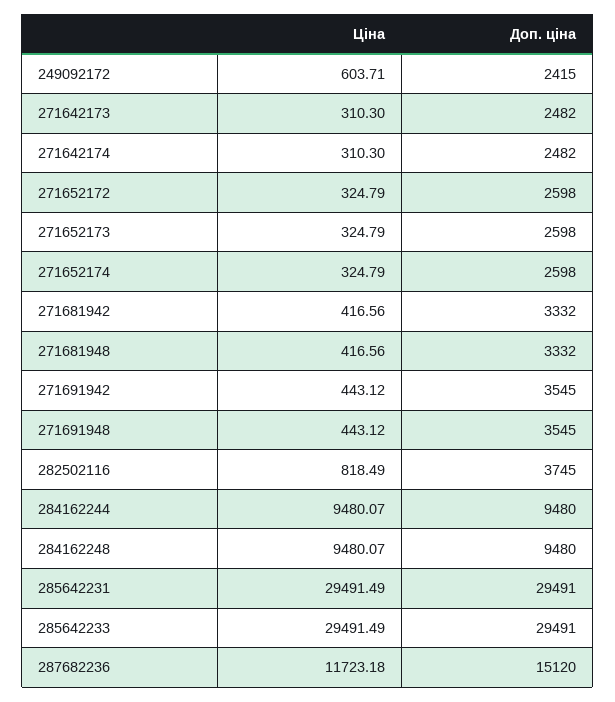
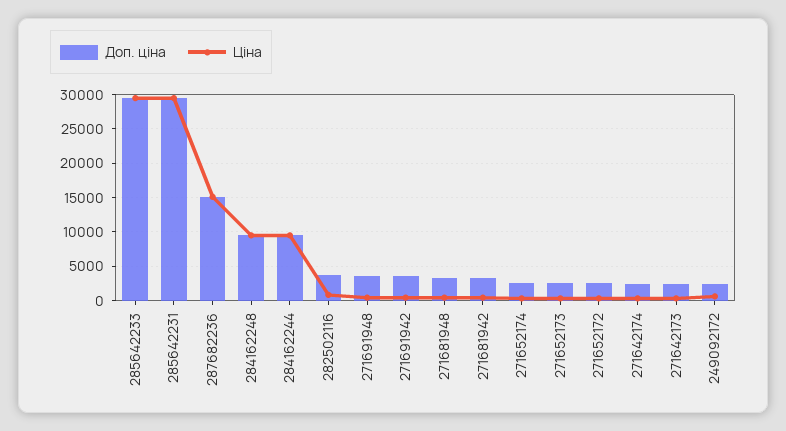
  {
    "Ціна": {
      "249092172": 603.71,
      "271642173": 310.3,
      "271642174": 310.3,
      "271652172": 324.79,
      "271652173": 324.79,
      "271652174": 324.79,
      "271681942": 416.56,
      "271681948": 416.56,
      "271691942": 443.12,
      "271691948": 443.12,
      "282502116": 818.49,
      "284162244": 9480.07,
      "284162248": 9480.07,
      "285642231": 29491.49,
      "285642233": 29491.49,
-     "287682236": 11723.18
+     "287682236": 15000
    },
    "Доп. ціна": {
      "249092172": 2415,
      "271642173": 2482,
      "271642174": 2482,
      "271652172": 2598,
      "271652173": 2598,
      "271652174": 2598,
      "271681942": 3332,
      "271681948": 3332,
      "271691942": 3545,
      "271691948": 3545,
      "282502116": 3745,
      "284162244": 9480,
      "284162248": 9480,
      "285642231": 29491,
      "285642233": 29491,
      "287682236": 15120
    }
  }

